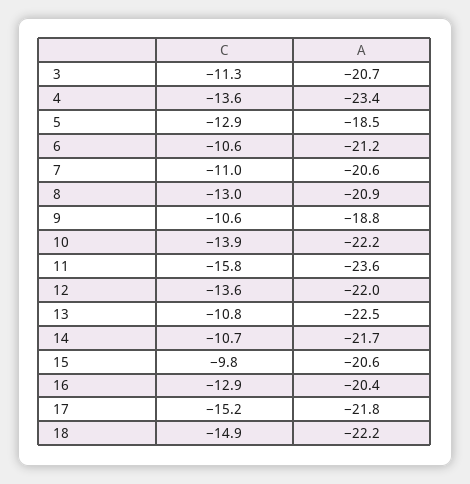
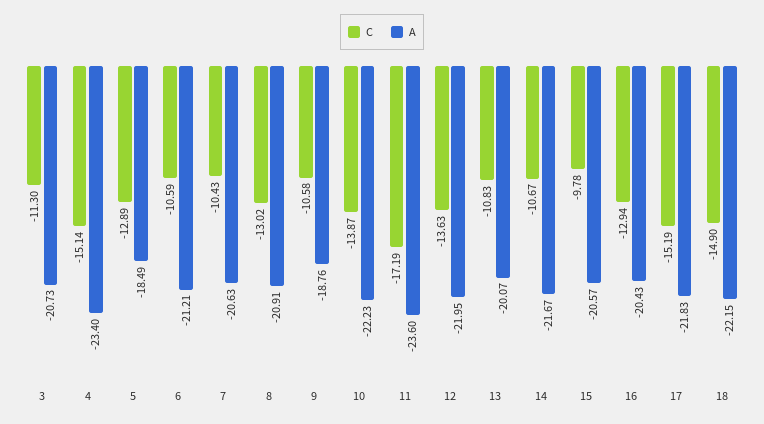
  {
    "C": {
      "3": -11.3,
-     "4": -13.6,
+     "4": -15.14,
      "5": -12.89,
      "6": -10.59,
-     "7": -11,
+     "7": -10.43,
      "8": -13.02,
      "9": -10.58,
      "10": -13.87,
-     "11": -15.8,
+     "11": -17.19,
      "12": -13.63,
      "13": -10.83,
      "14": -10.67,
      "15": -9.78,
      "16": -12.94,
      "17": -15.19,
      "18": -14.9
    },
    "A": {
      "3": -20.73,
      "4": -23.4,
      "5": -18.49,
      "6": -21.21,
      "7": -20.63,
      "8": -20.91,
      "9": -18.76,
      "10": -22.23,
      "11": -23.6,
      "12": -21.95,
-     "13": -22.5,
+     "13": -20.07,
      "14": -21.67,
      "15": -20.57,
      "16": -20.43,
      "17": -21.83,
      "18": -22.15
    }
  }

